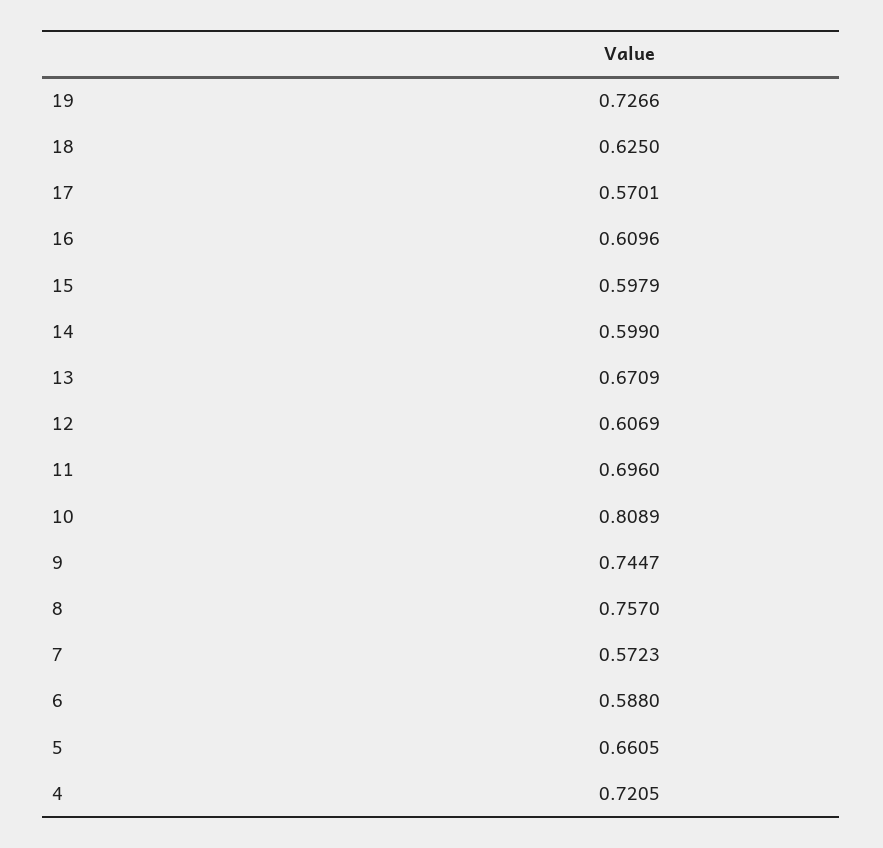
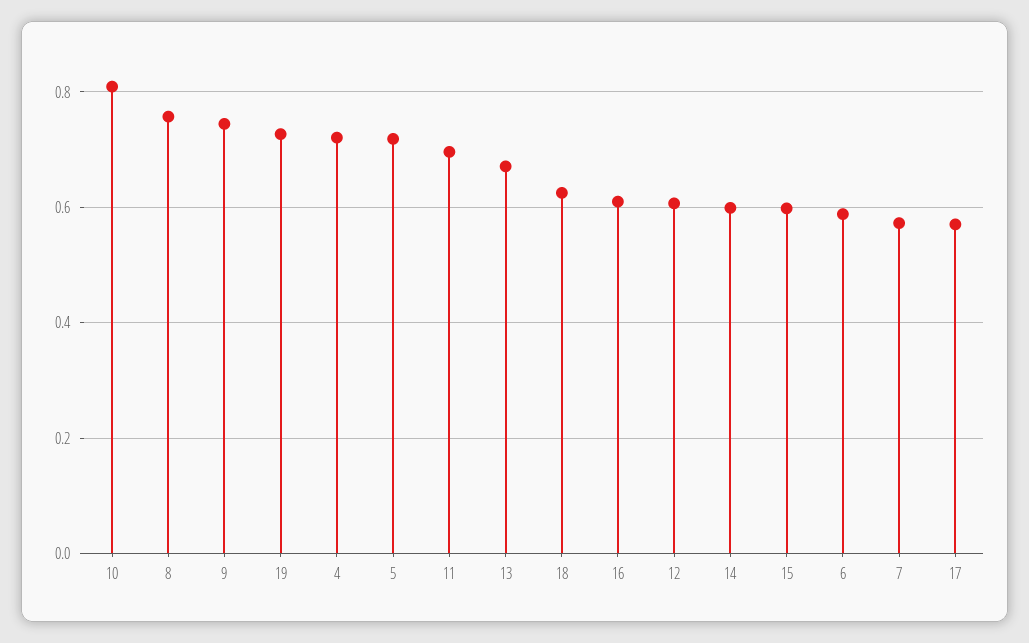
  {
    "19": 0.7266,
    "18": 0.625,
    "17": 0.5701,
    "16": 0.6096,
    "15": 0.5979,
    "14": 0.599,
    "13": 0.6709,
    "12": 0.6069,
    "11": 0.696,
    "10": 0.8089,
    "9": 0.7447,
    "8": 0.757,
    "7": 0.5723,
    "6": 0.588,
-   "5": 0.6605,
+   "5": 0.72,
    "4": 0.7205
  }

